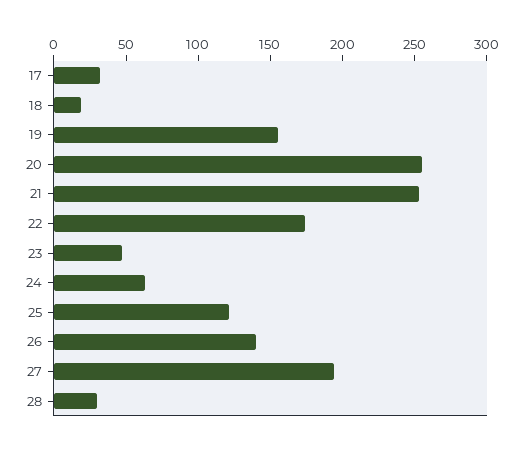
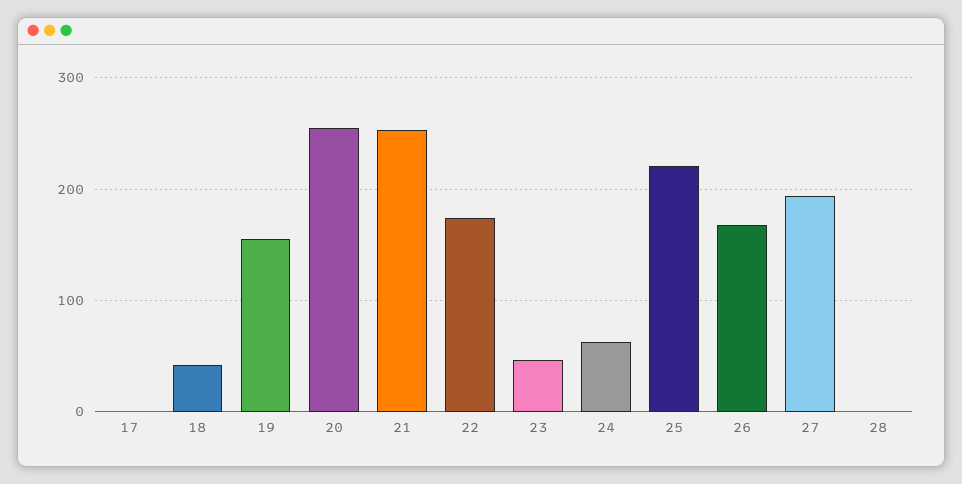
  {
-   "17": 30,
+   "17": 0,
-   "18": 20,
+   "18": 40,
    "19": 160,
    "20": 260,
    "21": 250,
    "22": 170,
    "23": 50,
    "24": 60,
-   "25": 120,
+   "25": 220,
-   "26": 140,
+   "26": 170,
    "27": 190,
-   "28": 30
+   "28": 0
  }

